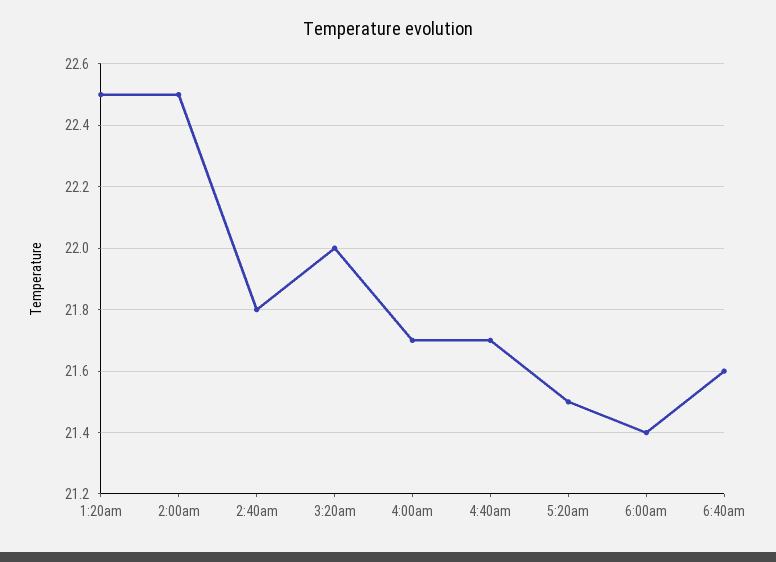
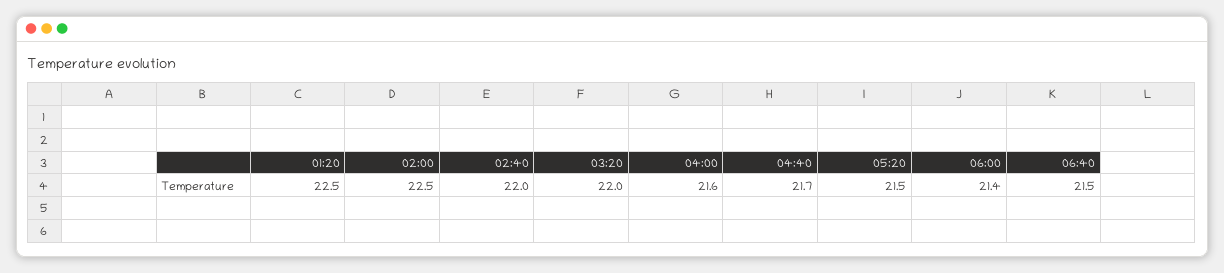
  {
    "1:20am": 22.5,
    "2:00am": 22.5,
-   "2:40am": 21.8,
+   "2:40am": 22,
    "3:20am": 22,
-   "4:00am": 21.7,
+   "4:00am": 21.6,
    "4:40am": 21.7,
    "5:20am": 21.5,
    "6:00am": 21.4,
-   "6:40am": 21.6
+   "6:40am": 21.5
  }

